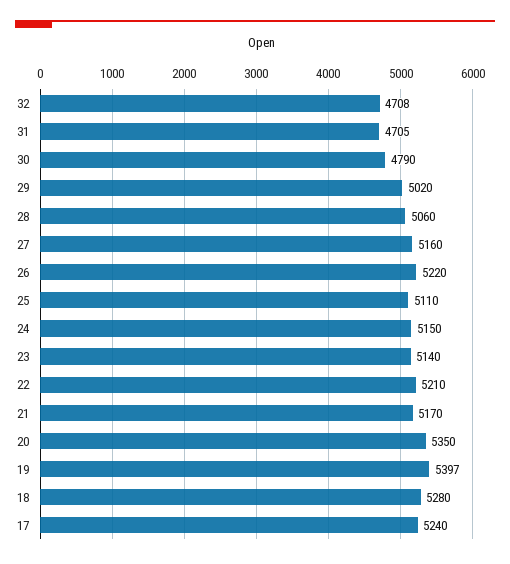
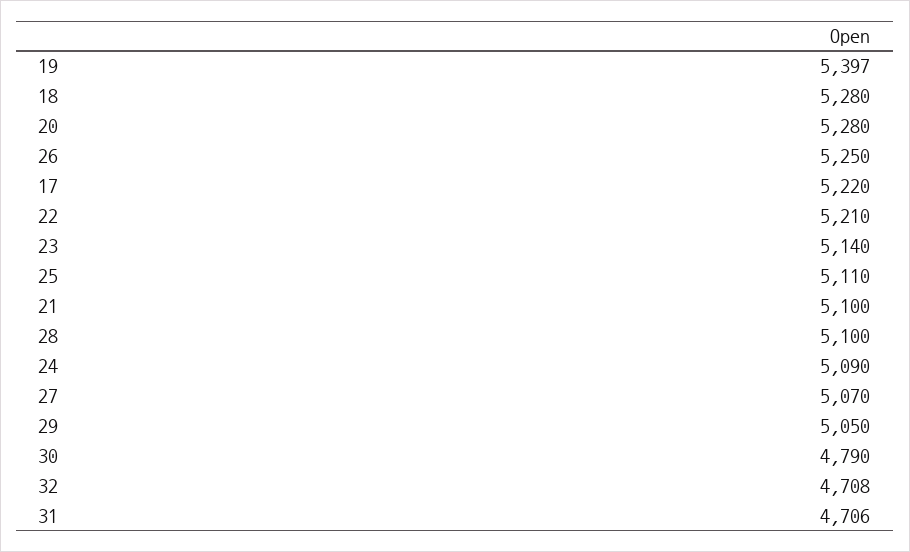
  {
    "32": 4708,
-   "31": 4705,
+   "31": 4706,
    "30": 4790,
-   "29": 5020,
+   "29": 5050,
-   "28": 5060,
+   "28": 5100,
-   "27": 5160,
+   "27": 5070,
-   "26": 5220,
+   "26": 5250,
    "25": 5110,
-   "24": 5150,
+   "24": 5090,
    "23": 5140,
    "22": 5210,
-   "21": 5170,
+   "21": 5100,
-   "20": 5350,
+   "20": 5280,
    "19": 5397,
    "18": 5280,
-   "17": 5240
+   "17": 5220
  }

